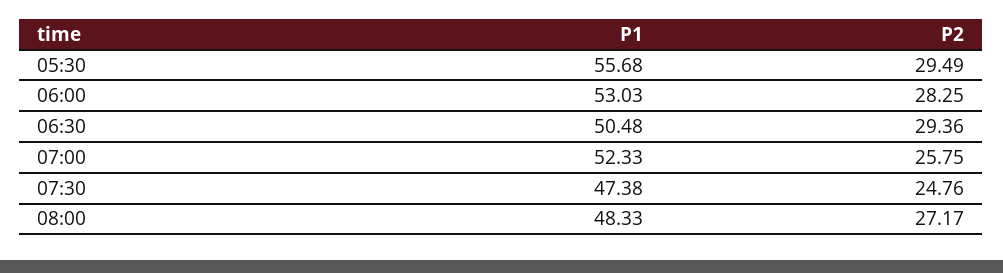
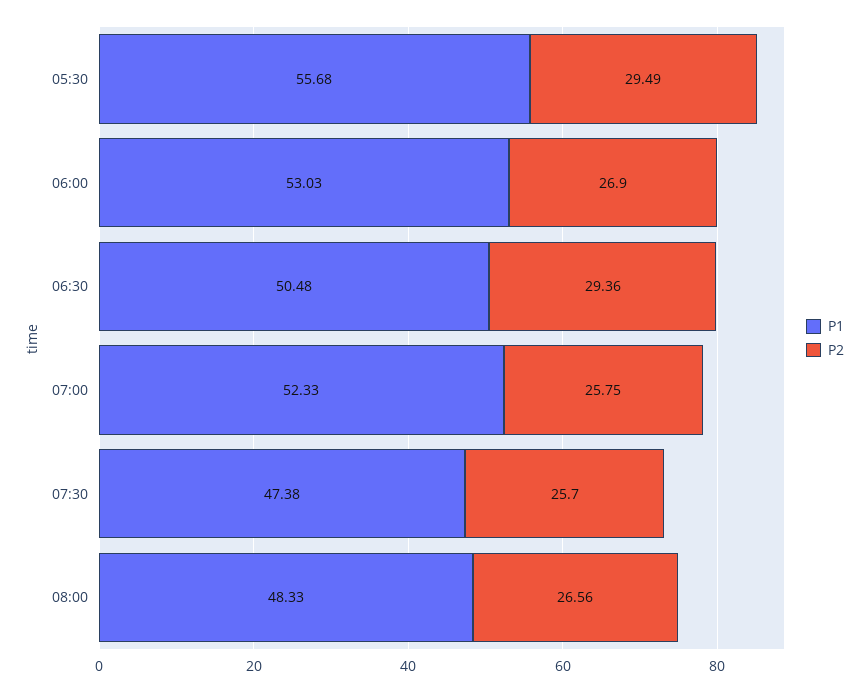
  {
    "P1": {
      "05:30": 55.68,
      "06:00": 53.03,
      "06:30": 50.48,
      "07:00": 52.33,
      "07:30": 47.38,
      "08:00": 48.33
    },
    "P2": {
      "05:30": 29.49,
-     "06:00": 28.25,
+     "06:00": 26.9,
      "06:30": 29.36,
      "07:00": 25.75,
-     "07:30": 24.76,
+     "07:30": 25.7,
-     "08:00": 27.17
+     "08:00": 26.56
    }
  }

